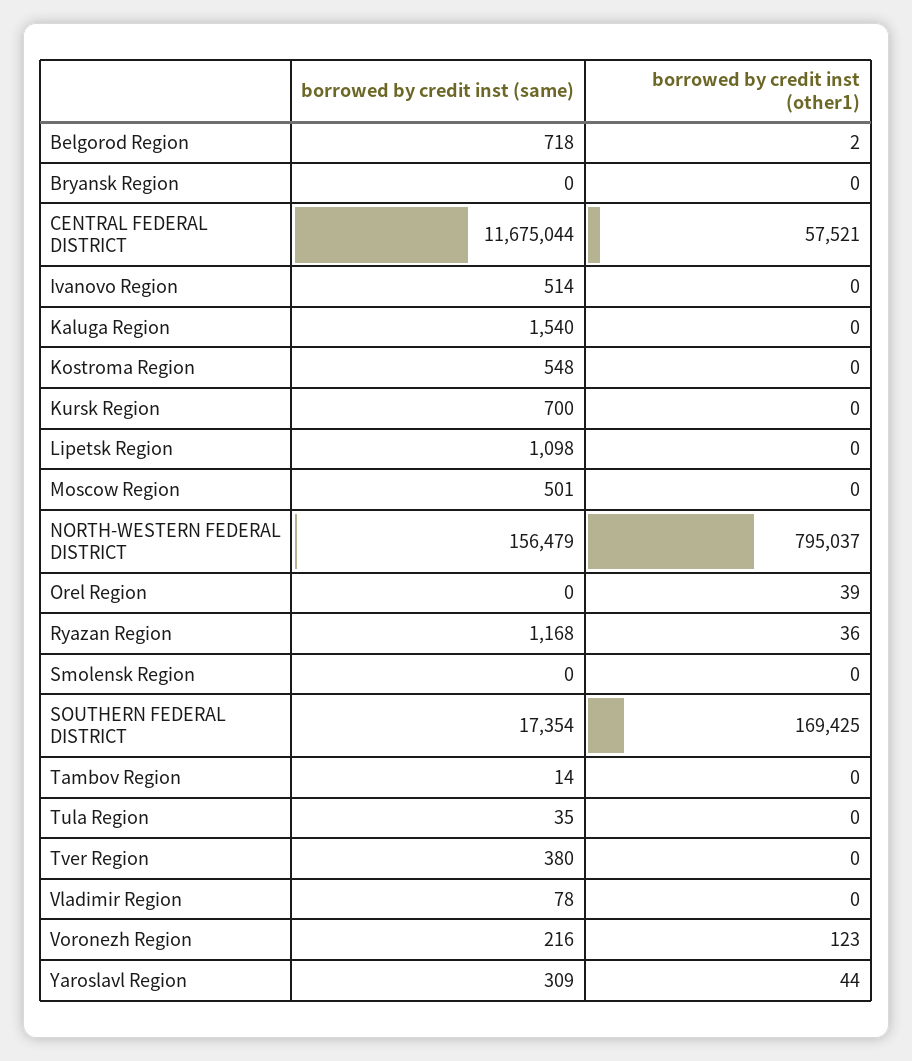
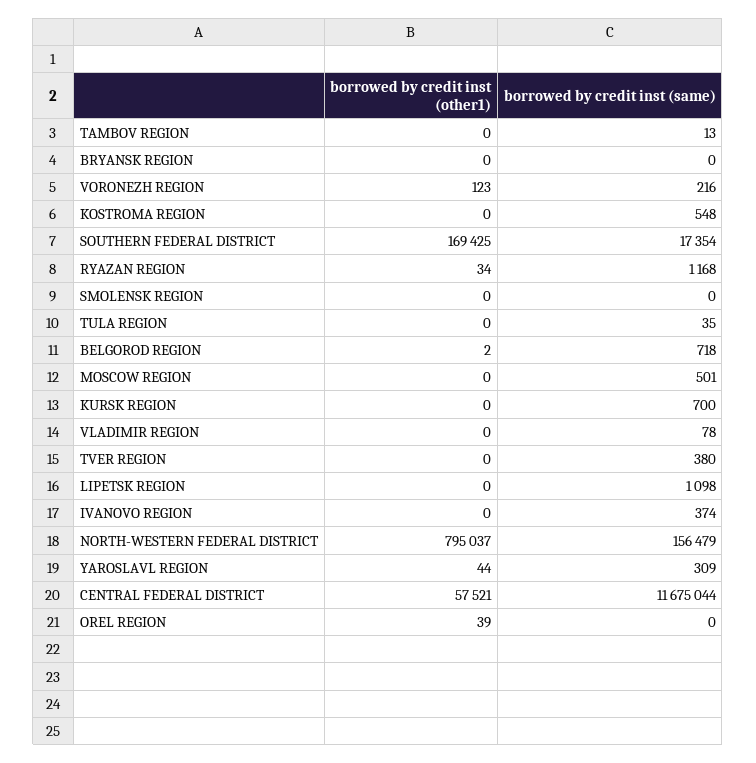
  {
    "borrowed by credit inst (same)": {
      "Belgorod Region": 718,
      "Bryansk Region": 0,
      "CENTRAL FEDERAL DISTRICT": 11675044,
-     "Ivanovo Region": 514,
+     "Ivanovo Region": 374,
-     "Kaluga Region": 1540,
      "Kostroma Region": 548,
      "Kursk Region": 700,
      "Lipetsk Region": 1098,
      "Moscow Region": 501,
      "NORTH-WESTERN FEDERAL DISTRICT": 156479,
      "Orel Region": 0,
      "Ryazan Region": 1168,
      "Smolensk Region": 0,
      "SOUTHERN FEDERAL DISTRICT": 17354,
-     "Tambov Region": 14,
+     "Tambov Region": 13,
      "Tula Region": 35,
      "Tver Region": 380,
      "Vladimir Region": 78,
      "Voronezh Region": 216,
      "Yaroslavl Region": 309
    },
    "borrowed by credit inst (other1)": {
      "Belgorod Region": 2,
      "Bryansk Region": 0,
      "CENTRAL FEDERAL DISTRICT": 57521,
      "Ivanovo Region": 0,
-     "Kaluga Region": 0,
      "Kostroma Region": 0,
      "Kursk Region": 0,
      "Lipetsk Region": 0,
      "Moscow Region": 0,
      "NORTH-WESTERN FEDERAL DISTRICT": 795037,
      "Orel Region": 39,
-     "Ryazan Region": 36,
+     "Ryazan Region": 34,
      "Smolensk Region": 0,
      "SOUTHERN FEDERAL DISTRICT": 169425,
      "Tambov Region": 0,
      "Tula Region": 0,
      "Tver Region": 0,
      "Vladimir Region": 0,
      "Voronezh Region": 123,
      "Yaroslavl Region": 44
    }
  }

